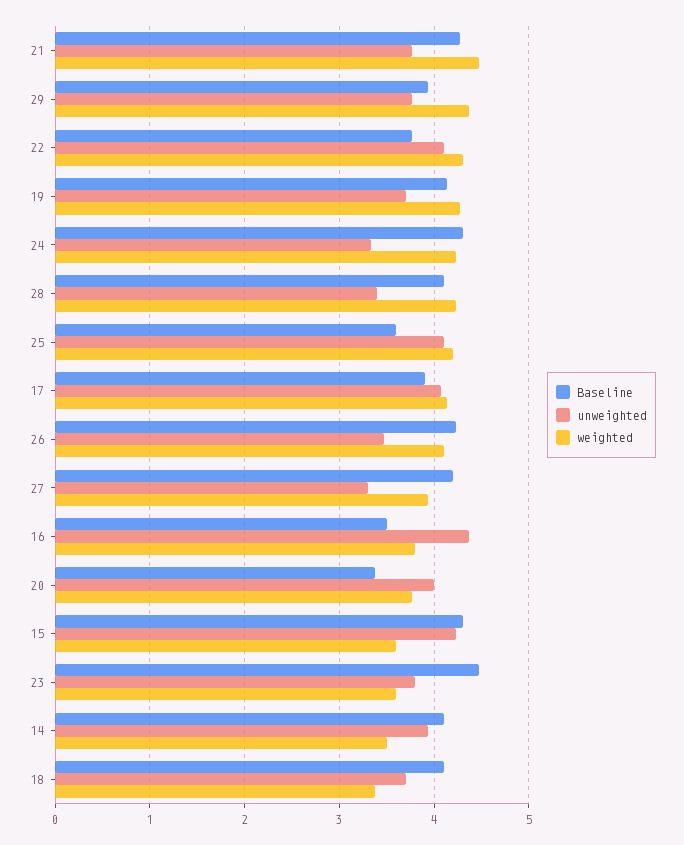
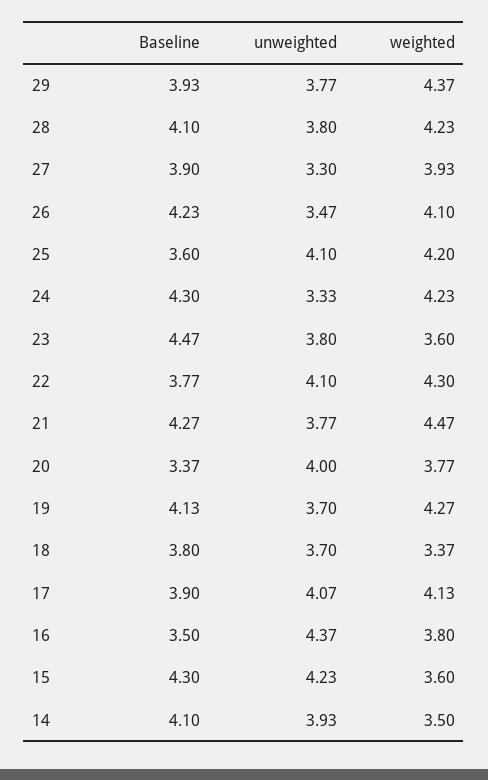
  {
    "Baseline": {
      "21": 4.27,
      "29": 3.93,
      "22": 3.77,
      "19": 4.13,
      "24": 4.3,
      "28": 4.1,
      "25": 3.6,
      "17": 3.9,
      "26": 4.23,
-     "27": 4.2,
+     "27": 3.9,
      "16": 3.5,
      "20": 3.37,
      "15": 4.3,
      "23": 4.47,
      "14": 4.1,
-     "18": 4.1
+     "18": 3.8
    },
    "unweighted": {
      "21": 3.77,
      "29": 3.77,
      "22": 4.1,
      "19": 3.7,
      "24": 3.33,
-     "28": 3.4,
+     "28": 3.8,
      "25": 4.1,
      "17": 4.07,
      "26": 3.47,
      "27": 3.3,
      "16": 4.37,
      "20": 4,
      "15": 4.23,
      "23": 3.8,
      "14": 3.93,
      "18": 3.7
    },
    "weighted": {
      "21": 4.47,
      "29": 4.37,
      "22": 4.3,
      "19": 4.27,
      "24": 4.23,
      "28": 4.23,
      "25": 4.2,
      "17": 4.13,
      "26": 4.1,
      "27": 3.93,
      "16": 3.8,
      "20": 3.77,
      "15": 3.6,
      "23": 3.6,
      "14": 3.5,
      "18": 3.37
    }
  }

